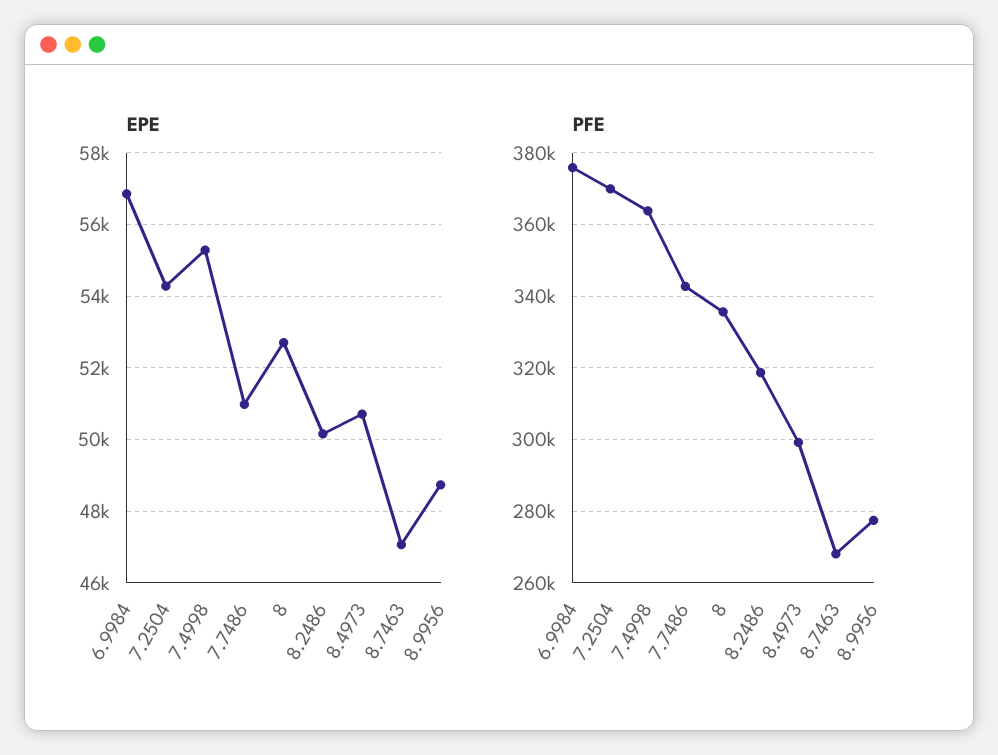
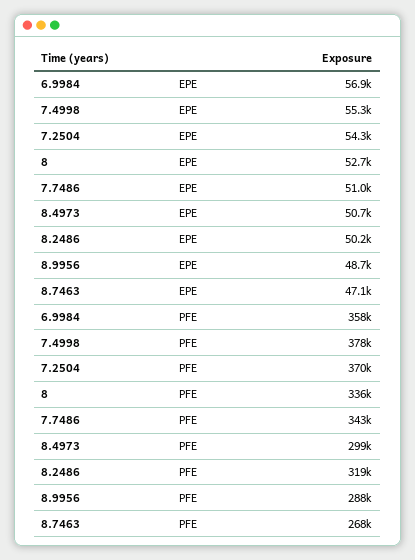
  {
    "EPE": {
      "6.9984": 56900,
      "7.2504": 54300,
      "7.4998": 55300,
      "7.7486": 51000,
      "8": 52700,
      "8.2486": 50200,
      "8.4973": 50700,
      "8.7463": 47100,
      "8.9956": 48700
    },
    "PFE": {
-     "6.9984": 376000,
+     "6.9984": 358000,
      "7.2504": 370000,
-     "7.4998": 364000,
+     "7.4998": 378000,
      "7.7486": 343000,
      "8": 336000,
      "8.2486": 319000,
      "8.4973": 299000,
      "8.7463": 268000,
-     "8.9956": 278000
+     "8.9956": 288000
    }
  }

